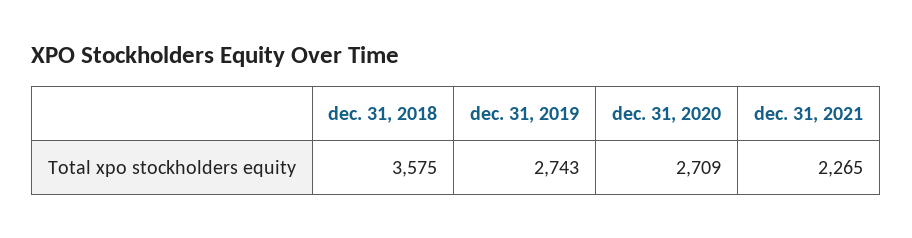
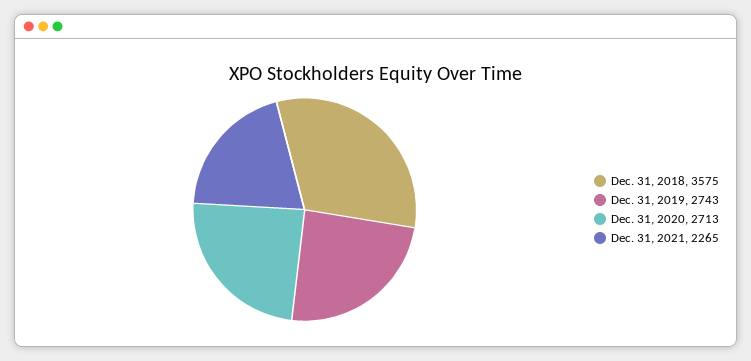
  {
    "dec. 31, 2018": 3575,
    "dec. 31, 2019": 2743,
-   "dec. 31, 2020": 2709,
+   "dec. 31, 2020": 2713,
    "dec. 31, 2021": 2265
  }

